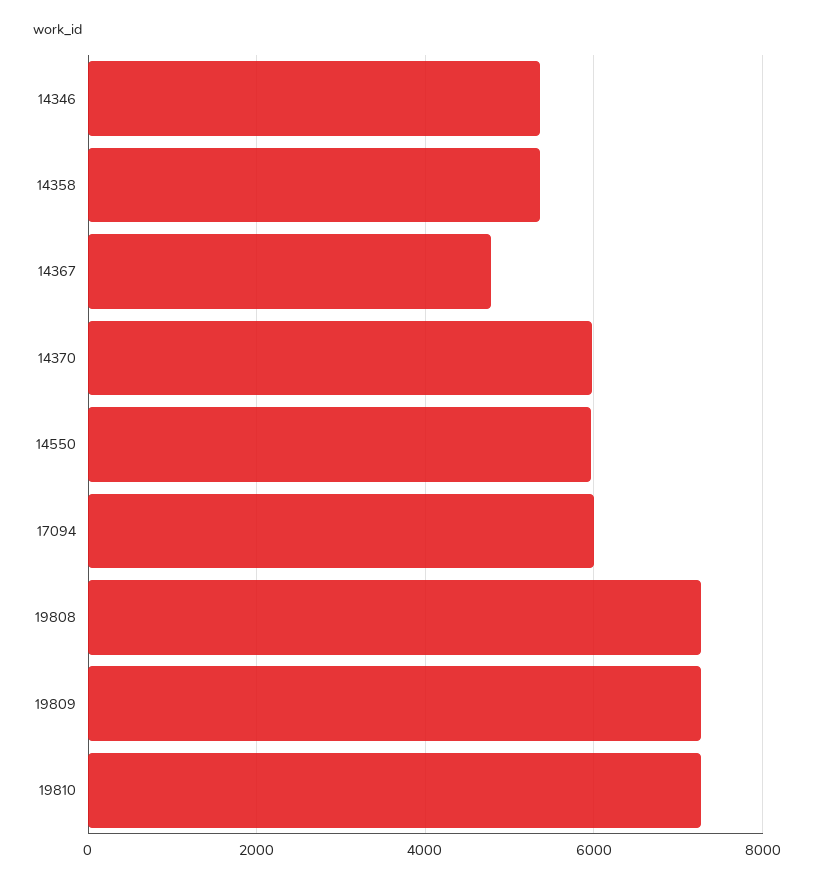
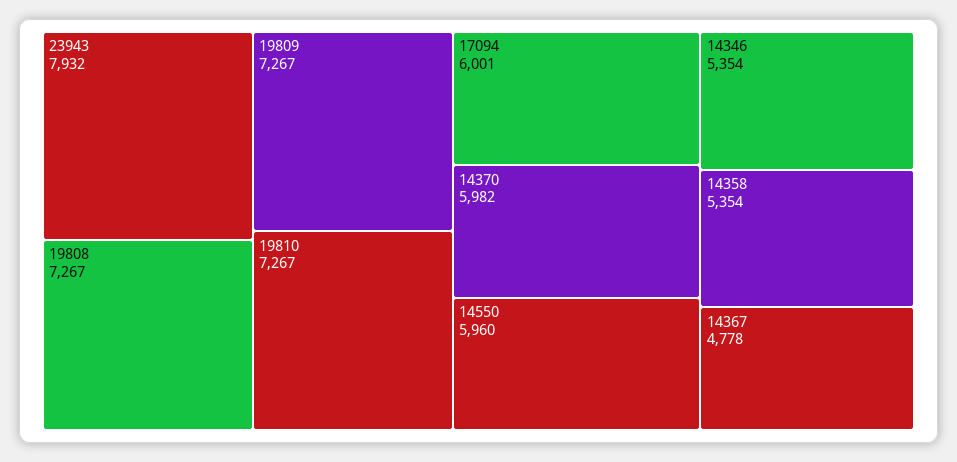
  {
    "14346": 5354,
    "14358": 5354,
    "14367": 4778,
    "14370": 5982,
    "14550": 5960,
    "17094": 6001,
    "19808": 7267,
    "19809": 7267,
-   "19810": 7267
+   "19810": 7267,
+   "23943": 7932
  }

